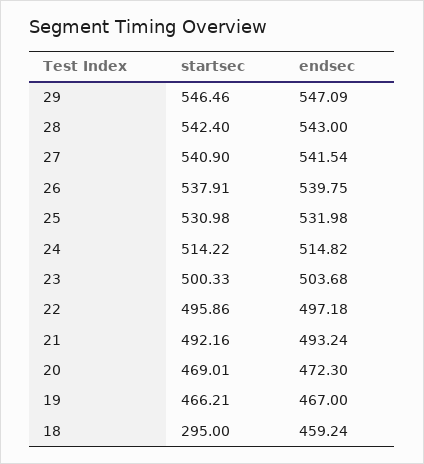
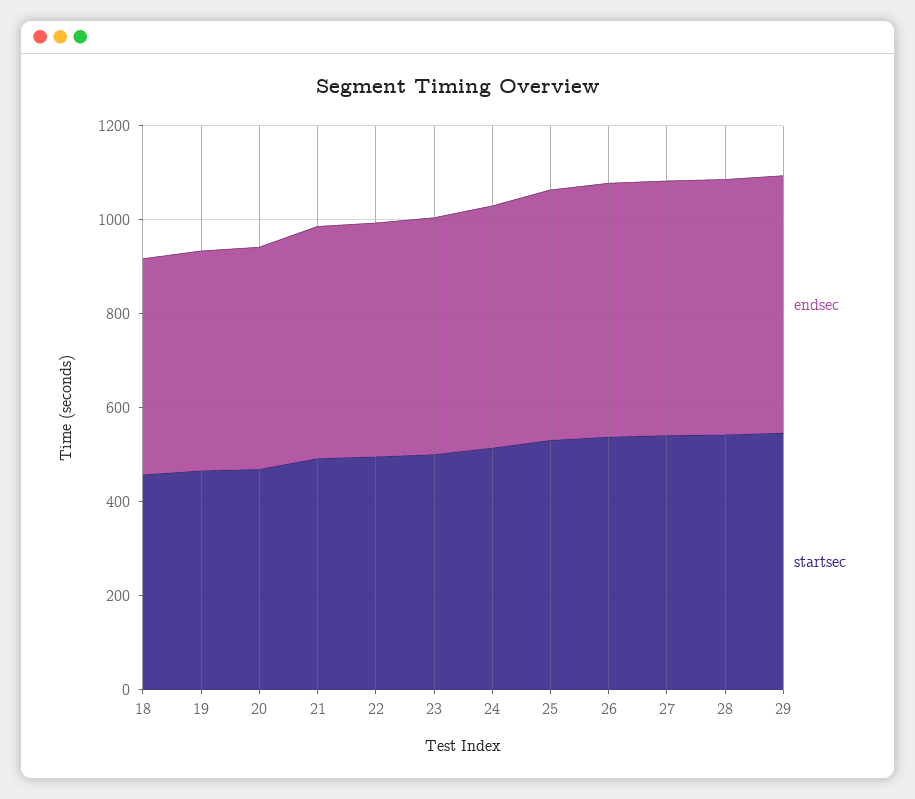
  {
    "startsec": {
      "29": 546.46,
      "28": 542.4,
      "27": 540.9,
      "26": 537.91,
      "25": 530.98,
      "24": 514.22,
      "23": 500.33,
      "22": 495.86,
      "21": 492.16,
      "20": 469.01,
      "19": 466.21,
-     "18": 295
+     "18": 450
    },
    "endsec": {
      "29": 547.09,
      "28": 543,
      "27": 541.54,
      "26": 539.75,
      "25": 531.98,
      "24": 514.82,
      "23": 503.68,
      "22": 497.18,
      "21": 493.24,
      "20": 472.3,
      "19": 467,
      "18": 459.24
    }
  }

